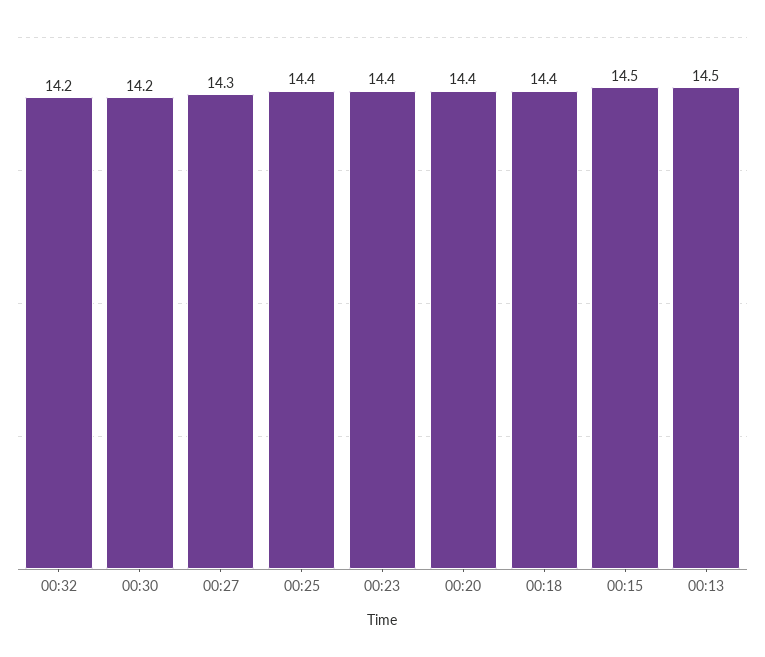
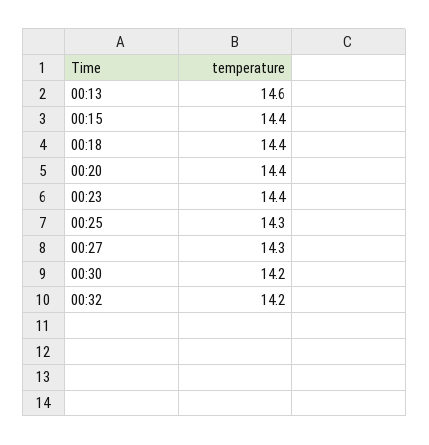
  {
    "00:32": 14.2,
    "00:30": 14.2,
    "00:27": 14.3,
-   "00:25": 14.4,
+   "00:25": 14.3,
    "00:23": 14.4,
    "00:20": 14.4,
    "00:18": 14.4,
-   "00:15": 14.5,
+   "00:15": 14.4,
-   "00:13": 14.5
+   "00:13": 14.6
  }

